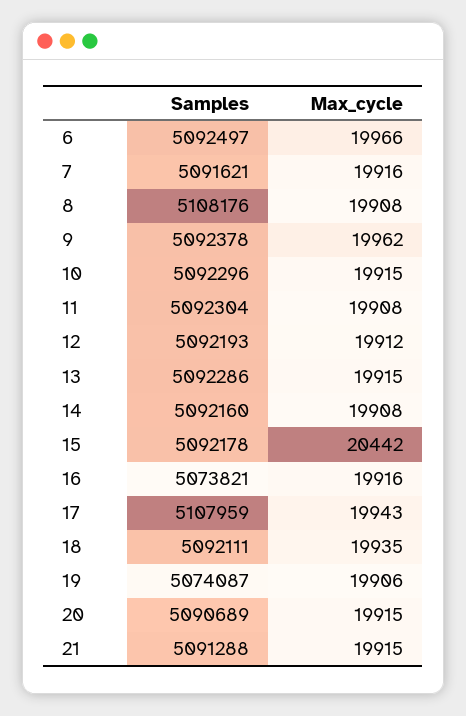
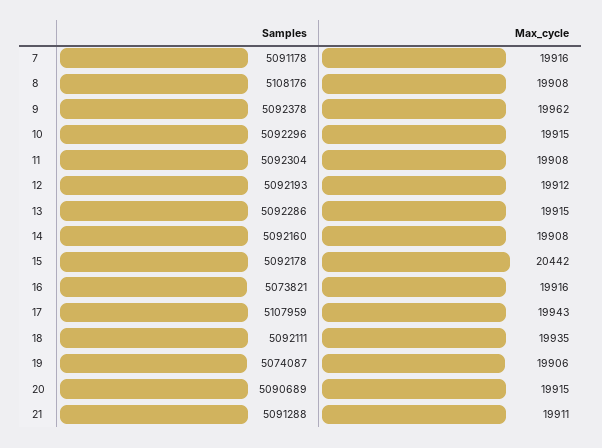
  {
    "Samples": {
-     "6": 5092497,
-     "7": 5091621,
+     "7": 5091178,
      "8": 5108176,
      "9": 5092378,
      "10": 5092296,
      "11": 5092304,
      "12": 5092193,
      "13": 5092286,
      "14": 5092160,
      "15": 5092178,
      "16": 5073821,
      "17": 5107959,
      "18": 5092111,
      "19": 5074087,
      "20": 5090689,
      "21": 5091288
    },
    "Max_cycle": {
-     "6": 19966,
      "7": 19916,
      "8": 19908,
      "9": 19962,
      "10": 19915,
      "11": 19908,
      "12": 19912,
      "13": 19915,
      "14": 19908,
      "15": 20442,
      "16": 19916,
      "17": 19943,
      "18": 19935,
      "19": 19906,
      "20": 19915,
-     "21": 19915
+     "21": 19911
    }
  }

